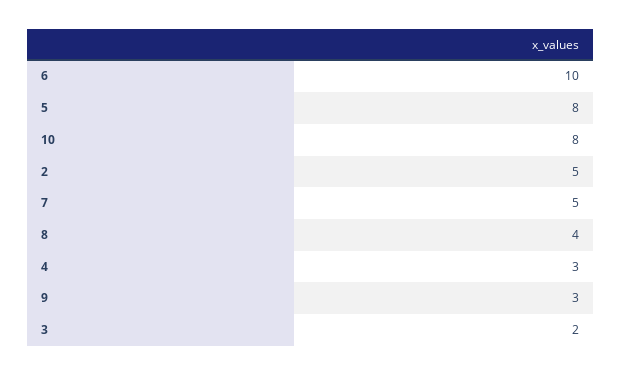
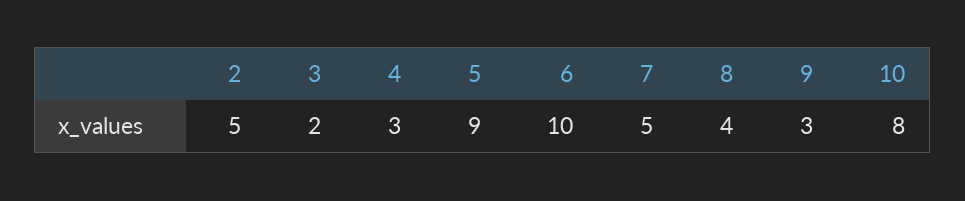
  {
    "6": 10,
-   "5": 8,
+   "5": 9,
    "10": 8,
    "2": 5,
    "7": 5,
    "8": 4,
    "4": 3,
    "9": 3,
    "3": 2
  }

